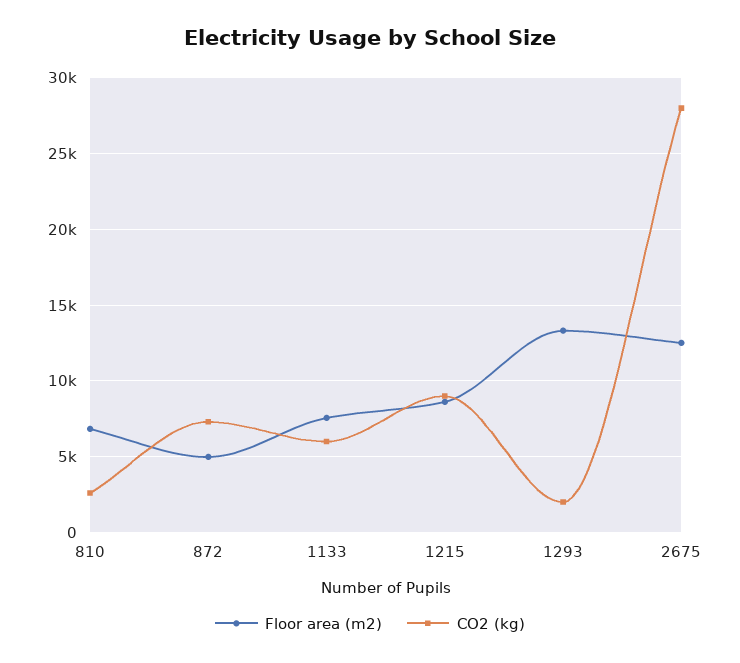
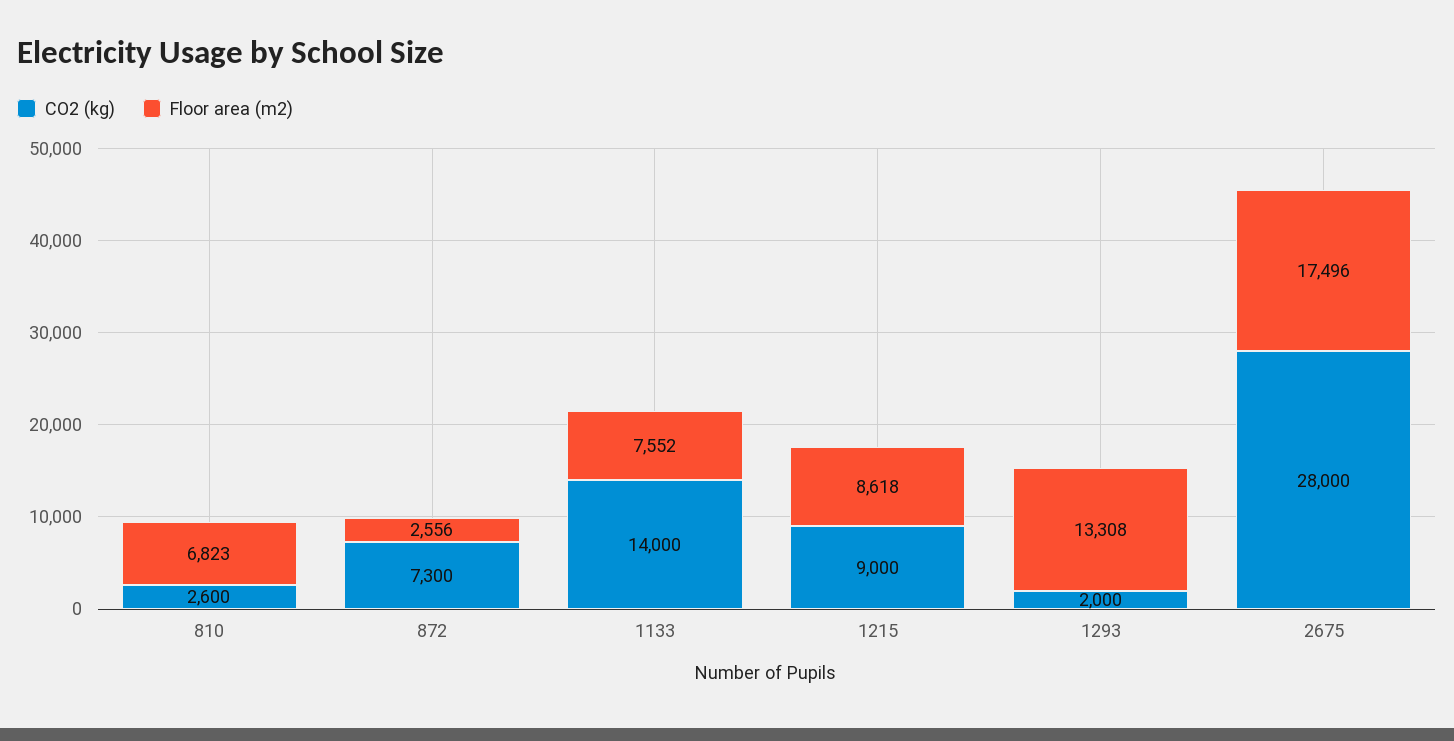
  {
    "Floor area (m2)": {
      "810": 6823,
-     "872": 5000,
+     "872": 2556,
      "1133": 7552,
      "1215": 8618,
      "1293": 13308,
-     "2675": 12500
+     "2675": 17496
    },
    "CO2 (kg)": {
      "810": 2600,
      "872": 7300,
-     "1133": 6000,
+     "1133": 14000,
      "1215": 9000,
      "1293": 2000,
      "2675": 28000
    }
  }

